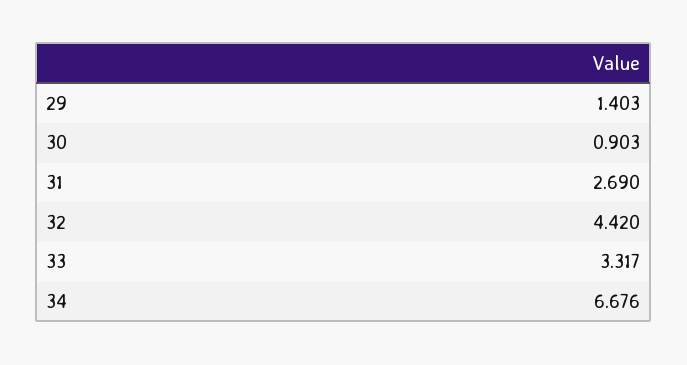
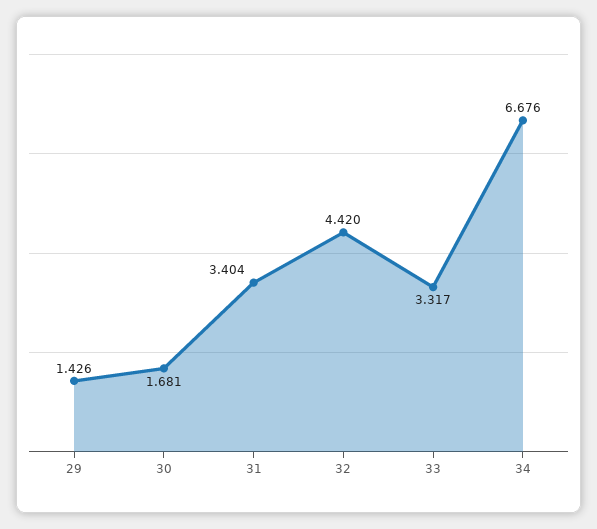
  {
-   "29": 1.403,
+   "29": 1.426,
-   "30": 0.903,
+   "30": 1.681,
-   "31": 2.69,
+   "31": 3.404,
    "32": 4.42,
    "33": 3.317,
    "34": 6.676
  }

